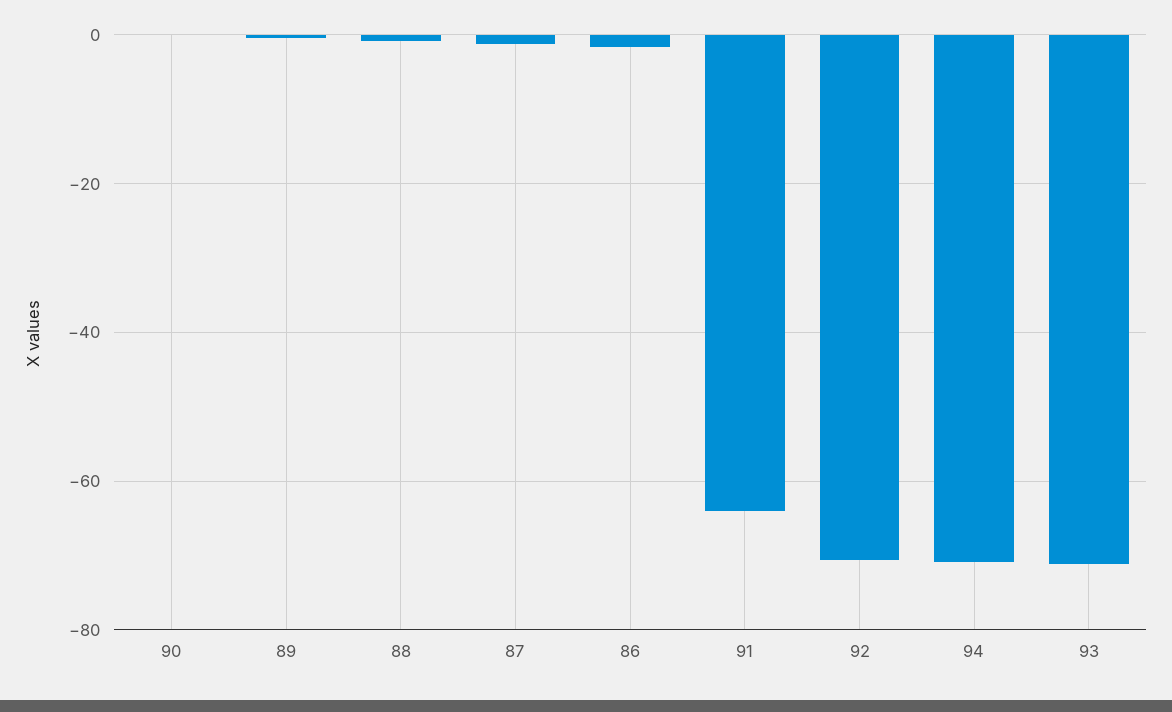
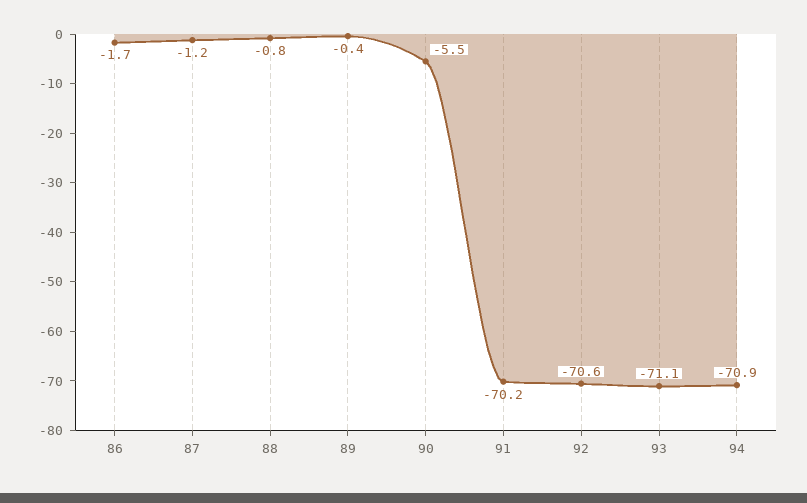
  {
-   "90": 0,
+   "90": -5.5,
    "89": -0.4,
    "88": -0.8,
    "87": -1.2,
    "86": -1.7,
-   "91": -64,
+   "91": -70.2,
    "92": -70.6,
    "94": -70.9,
    "93": -71.1
  }

